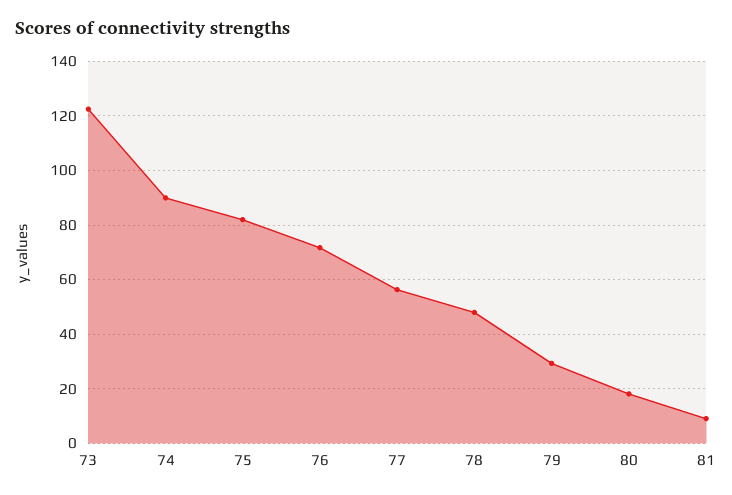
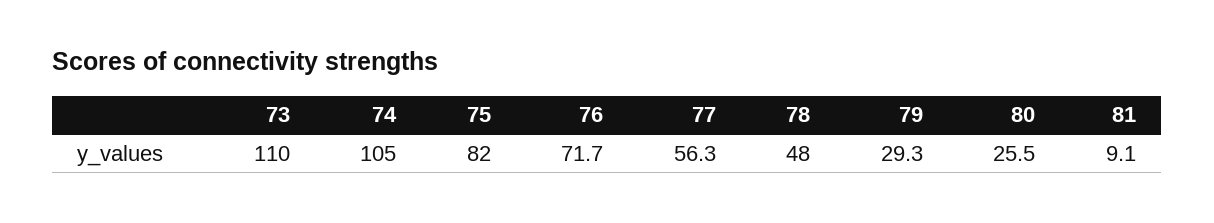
  {
-   "73": 122.5,
+   "73": 110,
-   "74": 90,
+   "74": 105,
    "75": 82,
    "76": 71.7,
    "77": 56.3,
    "78": 48,
    "79": 29.3,
-   "80": 17.5,
+   "80": 25.5,
    "81": 9.1
  }

